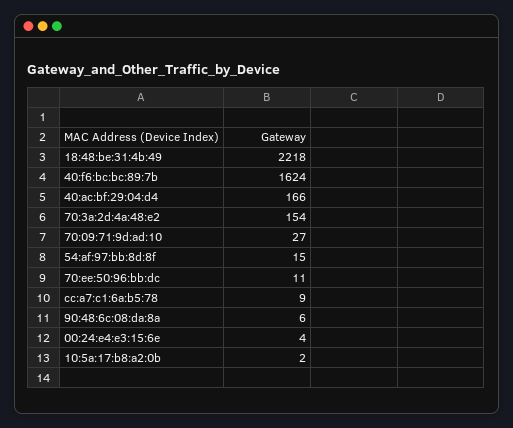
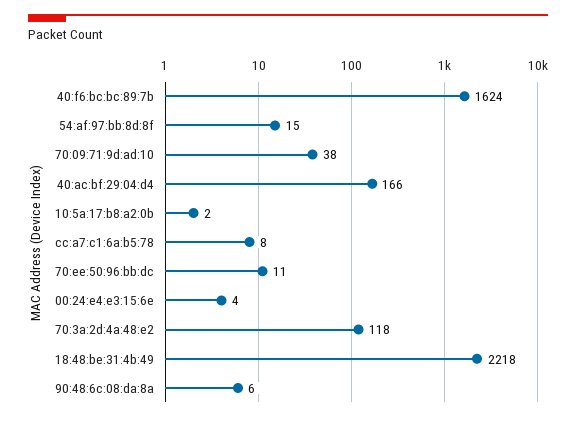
  {
    "18:48:be:31:4b:49": 2218,
    "40:f6:bc:bc:89:7b": 1624,
    "40:ac:bf:29:04:d4": 166,
-   "70:3a:2d:4a:48:e2": 154,
+   "70:3a:2d:4a:48:e2": 118,
-   "70:09:71:9d:ad:10": 27,
+   "70:09:71:9d:ad:10": 38,
    "54:af:97:bb:8d:8f": 15,
    "70:ee:50:96:bb:dc": 11,
-   "cc:a7:c1:6a:b5:78": 9,
+   "cc:a7:c1:6a:b5:78": 8,
    "90:48:6c:08:da:8a": 6,
    "00:24:e4:e3:15:6e": 4,
    "10:5a:17:b8:a2:0b": 2
  }

